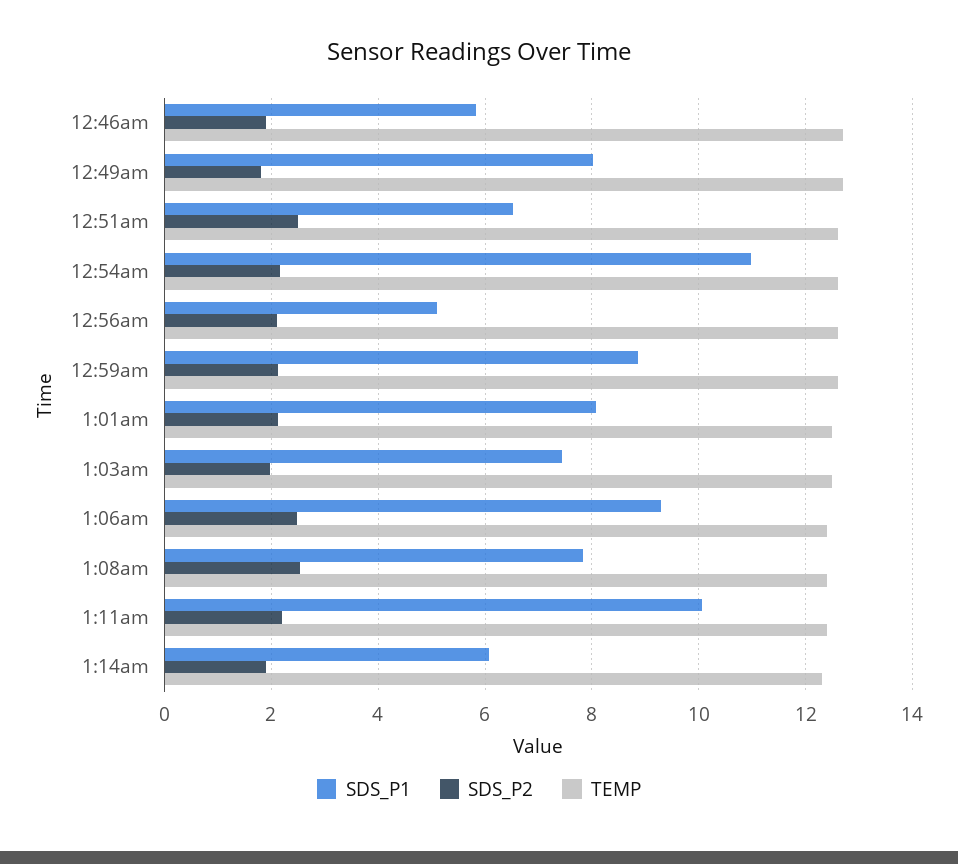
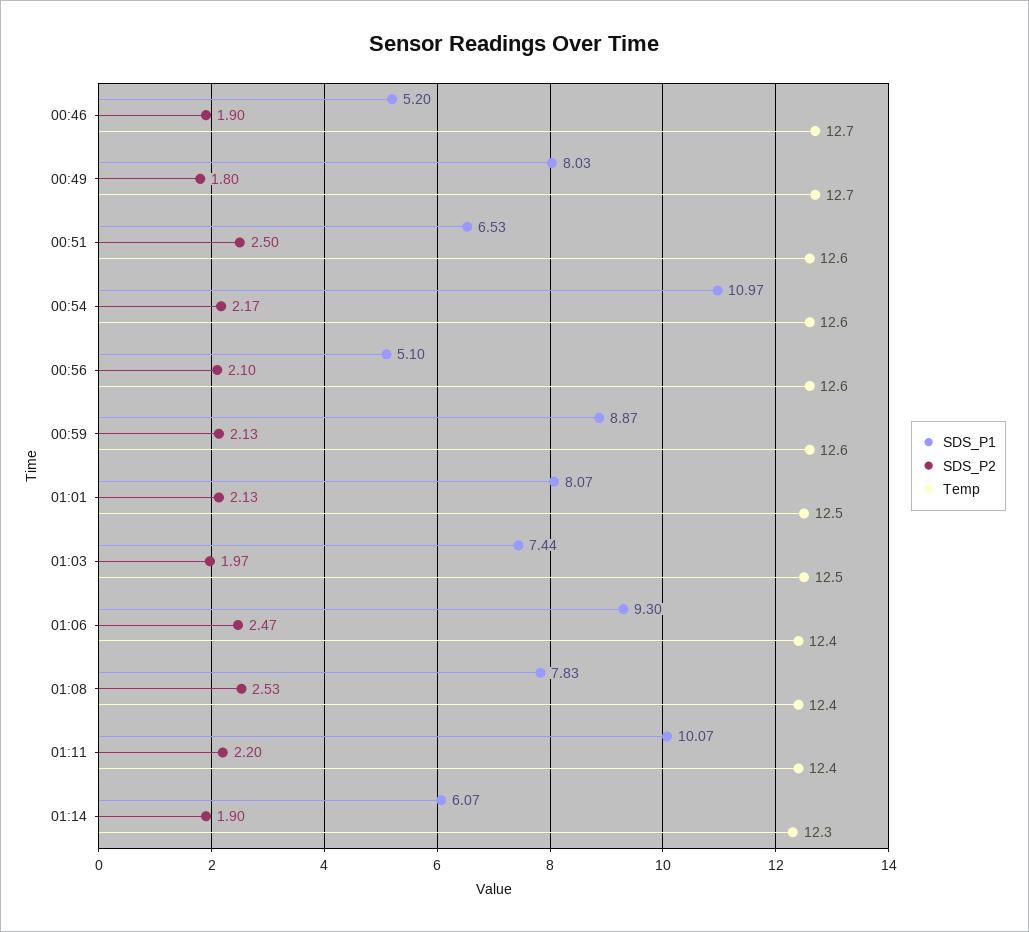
  {
    "SDS_P1": {
-     "12:46am": 5.8,
+     "12:46am": 5.2,
      "12:49am": 8.03,
      "12:51am": 6.53,
      "12:54am": 10.97,
      "12:56am": 5.1,
      "12:59am": 8.87,
      "1:01am": 8.07,
      "1:03am": 7.44,
      "1:06am": 9.3,
      "1:08am": 7.83,
      "1:11am": 10.07,
      "1:14am": 6.07
    },
    "SDS_P2": {
      "12:46am": 1.9,
      "12:49am": 1.8,
      "12:51am": 2.5,
      "12:54am": 2.17,
      "12:56am": 2.1,
      "12:59am": 2.13,
      "1:01am": 2.13,
      "1:03am": 1.97,
      "1:06am": 2.47,
      "1:08am": 2.53,
      "1:11am": 2.2,
      "1:14am": 1.9
    },
    "TEMP": {
      "12:46am": 12.7,
      "12:49am": 12.7,
      "12:51am": 12.6,
      "12:54am": 12.6,
      "12:56am": 12.6,
      "12:59am": 12.6,
      "1:01am": 12.5,
      "1:03am": 12.5,
      "1:06am": 12.4,
      "1:08am": 12.4,
      "1:11am": 12.4,
      "1:14am": 12.3
    }
  }

